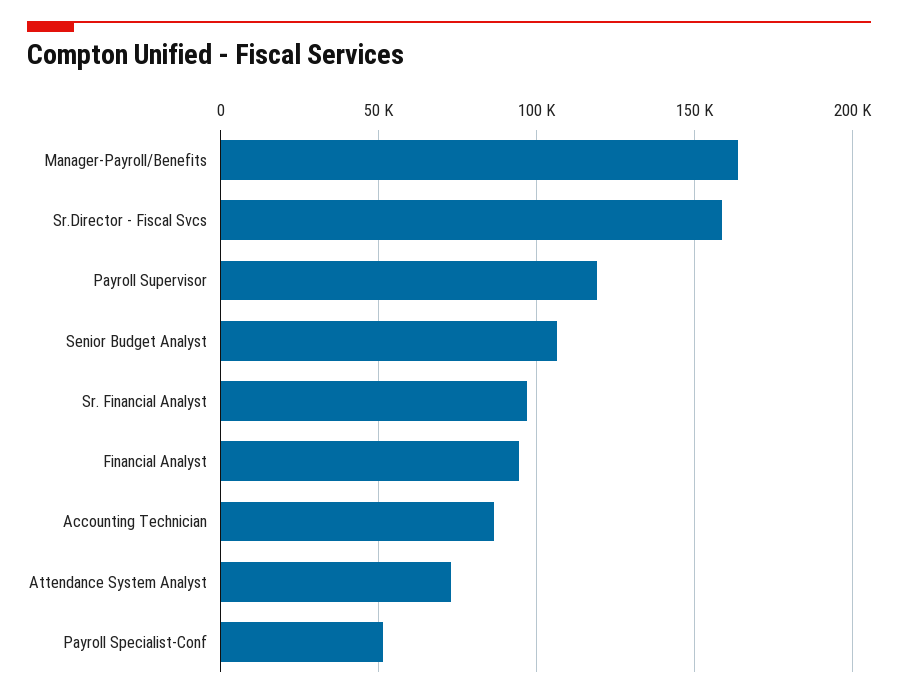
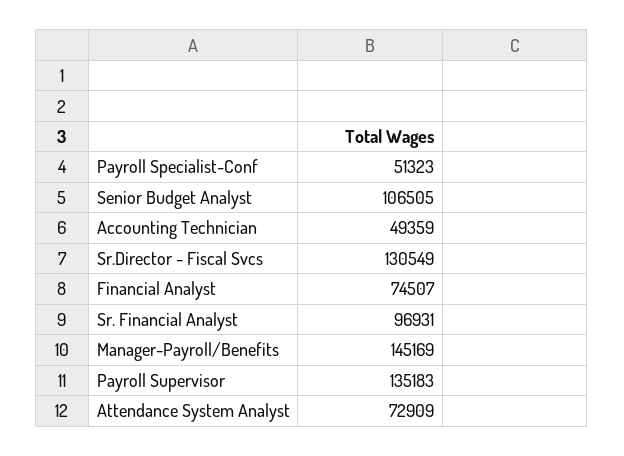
  {
-   "Manager-Payroll/Benefits": 165000,
+   "Manager-Payroll/Benefits": 145169,
-   "Sr.Director - Fiscal Svcs": 160000,
+   "Sr.Director - Fiscal Svcs": 130549,
-   "Payroll Supervisor": 120000,
+   "Payroll Supervisor": 135183,
    "Senior Budget Analyst": 106505,
    "Sr. Financial Analyst": 96931,
-   "Financial Analyst": 95000,
+   "Financial Analyst": 74507,
-   "Accounting Technician": 85000,
+   "Accounting Technician": 49359,
    "Attendance System Analyst": 72909,
    "Payroll Specialist-Conf": 51323
  }

